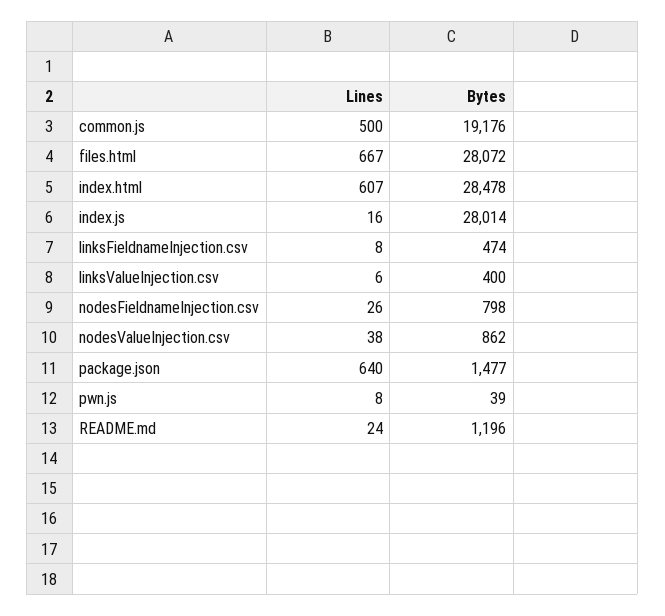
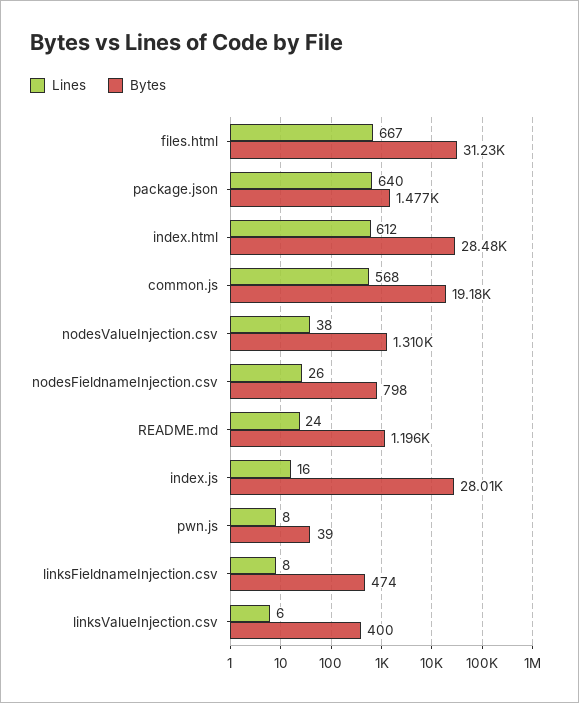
  {
    "Lines": {
-     "common.js": 500,
+     "common.js": 568,
      "files.html": 667,
-     "index.html": 607,
+     "index.html": 612,
      "index.js": 16,
      "linksFieldnameInjection.csv": 8,
      "linksValueInjection.csv": 6,
      "nodesFieldnameInjection.csv": 26,
      "nodesValueInjection.csv": 38,
      "package.json": 640,
      "pwn.js": 8,
      "README.md": 24
    },
    "Bytes": {
      "common.js": 19176,
-     "files.html": 28072,
+     "files.html": 31230,
      "index.html": 28478,
      "index.js": 28014,
      "linksFieldnameInjection.csv": 474,
      "linksValueInjection.csv": 400,
      "nodesFieldnameInjection.csv": 798,
-     "nodesValueInjection.csv": 862,
+     "nodesValueInjection.csv": 1310,
      "package.json": 1477,
      "pwn.js": 39,
      "README.md": 1196
    }
  }

